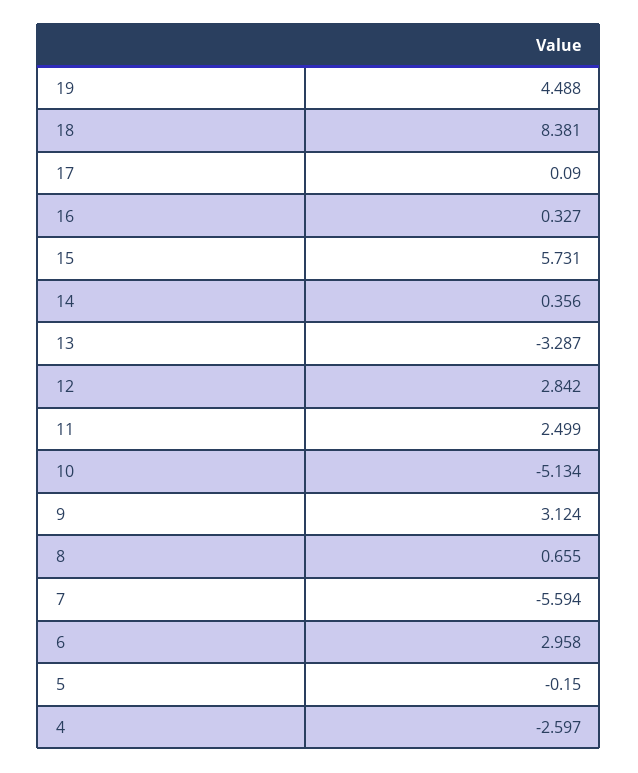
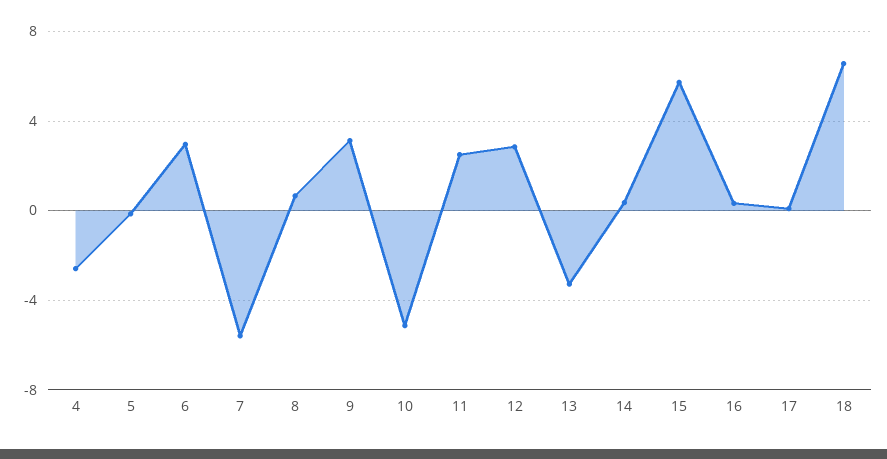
  {
-   "19": 4.488,
-   "18": 8.381,
+   "18": 6.5,
    "17": 0.09,
    "16": 0.327,
    "15": 5.731,
    "14": 0.356,
    "13": -3.287,
    "12": 2.842,
    "11": 2.499,
    "10": -5.134,
    "9": 3.124,
    "8": 0.655,
    "7": -5.594,
    "6": 2.958,
    "5": -0.15,
    "4": -2.597
  }

